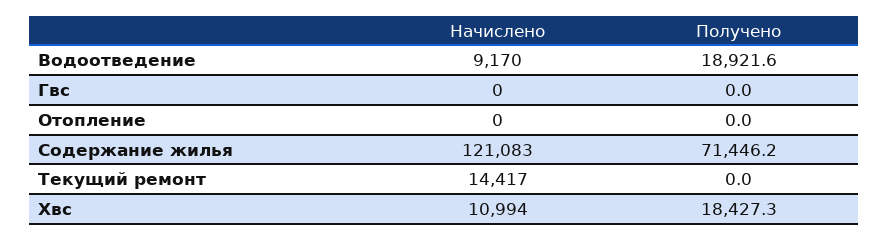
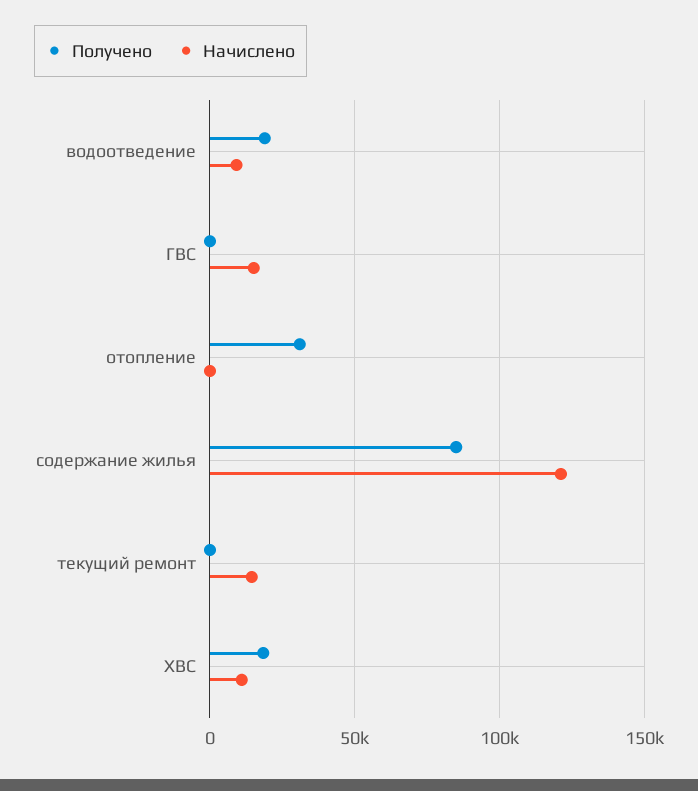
  {
    "Начислено": {
      "Водоотведение": 9170,
-     "Гвс": 0,
+     "Гвс": 15000,
      "Отопление": 0,
      "Содержание жилья": 121083,
      "Текущий ремонт": 14417,
      "Хвс": 10994
    },
    "Получено": {
      "Водоотведение": 18921.6,
      "Гвс": 0,
-     "Отопление": 0,
+     "Отопление": 30000,
-     "Содержание жилья": 71446.2,
+     "Содержание жилья": 85000,
      "Текущий ремонт": 0,
      "Хвс": 18427.3
    }
  }

